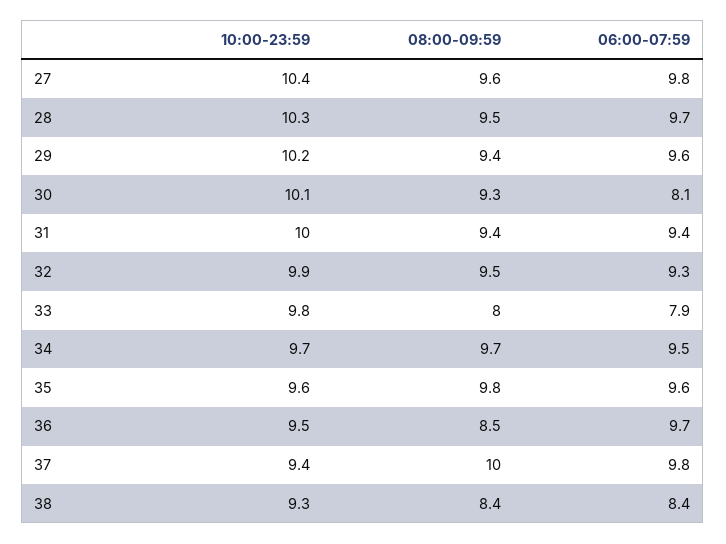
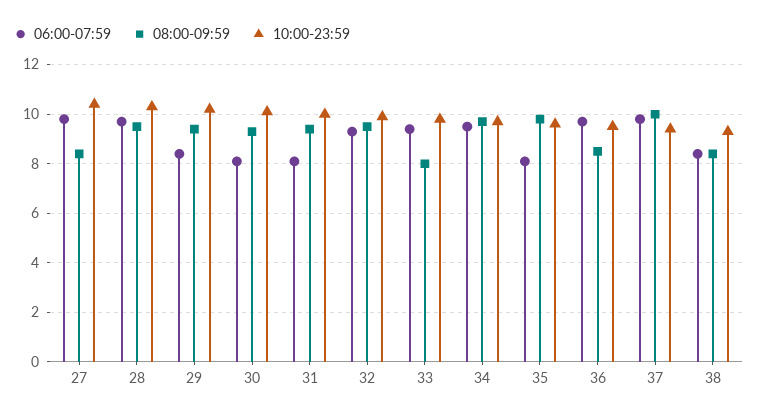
  {
    "10:00-23:59": {
      "27": 10.4,
      "28": 10.3,
      "29": 10.2,
      "30": 10.1,
      "31": 10,
      "32": 9.9,
      "33": 9.8,
      "34": 9.7,
      "35": 9.6,
      "36": 9.5,
      "37": 9.4,
      "38": 9.3
    },
    "08:00-09:59": {
-     "27": 9.6,
+     "27": 8.5,
      "28": 9.5,
      "29": 9.4,
      "30": 9.3,
      "31": 9.4,
      "32": 9.5,
      "33": 8,
      "34": 9.7,
      "35": 9.8,
      "36": 8.5,
      "37": 10,
      "38": 8.4
    },
    "06:00-07:59": {
      "27": 9.8,
      "28": 9.7,
-     "29": 9.6,
+     "29": 8.5,
      "30": 8.1,
-     "31": 9.4,
+     "31": 8,
      "32": 9.3,
-     "33": 7.9,
+     "33": 9.5,
      "34": 9.5,
-     "35": 9.6,
+     "35": 8,
      "36": 9.7,
      "37": 9.8,
      "38": 8.4
    }
  }

